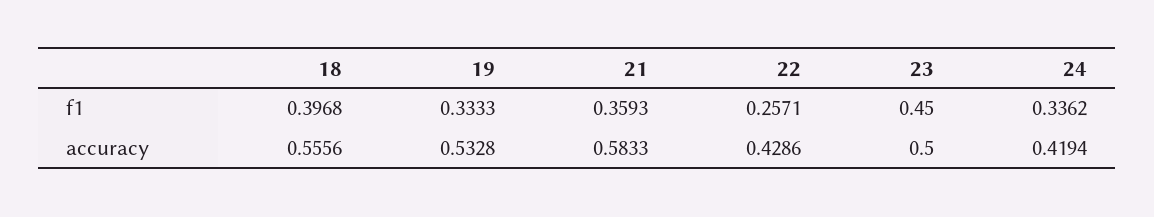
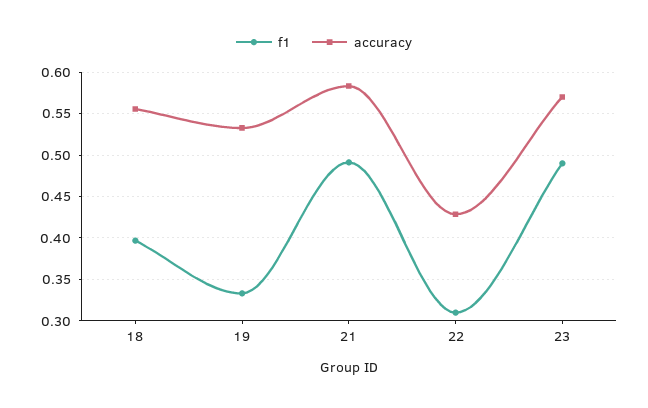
  {
    "f1": {
      "18": 0.3968,
      "19": 0.3333,
-     "21": 0.3593,
+     "21": 0.49,
-     "22": 0.2571,
+     "22": 0.31,
-     "23": 0.45,
+     "23": 0.49
-     "24": 0.3362
    },
    "accuracy": {
      "18": 0.5556,
      "19": 0.5328,
      "21": 0.5833,
      "22": 0.4286,
-     "23": 0.5,
+     "23": 0.57
-     "24": 0.4194
    }
  }

